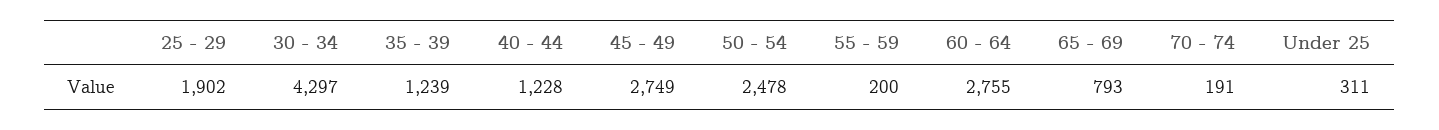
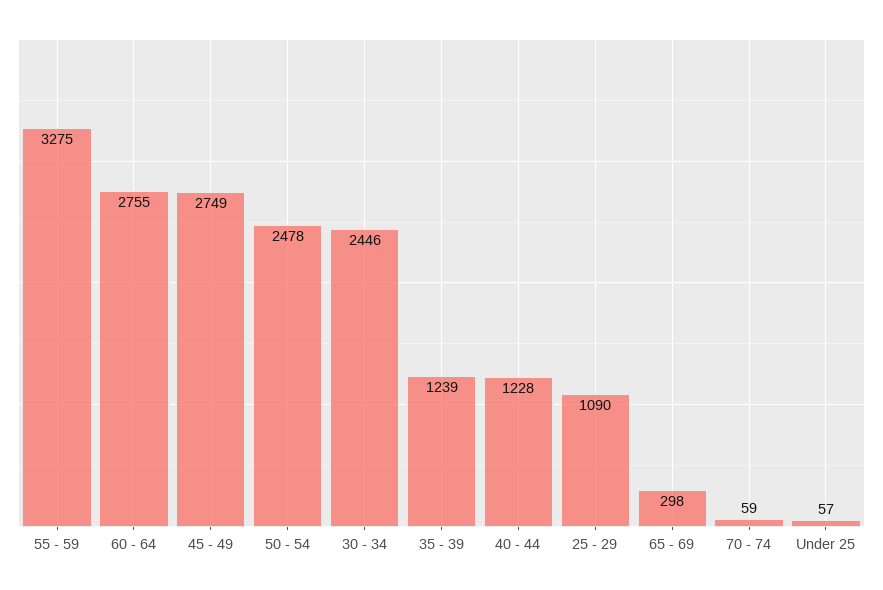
  {
-   "25 - 29": 1902,
+   "25 - 29": 1090,
-   "30 - 34": 4297,
+   "30 - 34": 2446,
    "35 - 39": 1239,
    "40 - 44": 1228,
    "45 - 49": 2749,
    "50 - 54": 2478,
-   "55 - 59": 200,
+   "55 - 59": 3275,
    "60 - 64": 2755,
-   "65 - 69": 793,
+   "65 - 69": 298,
-   "70 - 74": 191,
+   "70 - 74": 59,
-   "Under 25": 311
+   "Under 25": 57
  }

